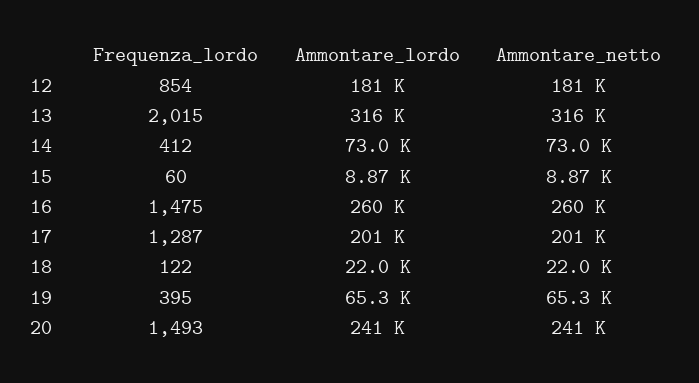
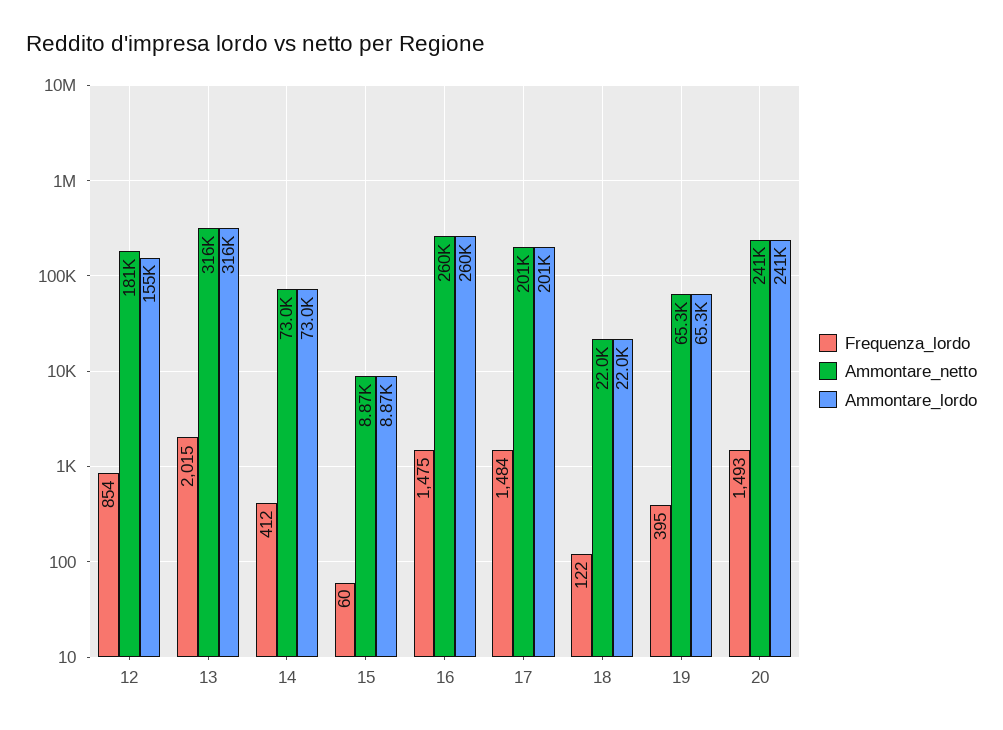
  {
    "Frequenza_lordo": {
      "12": 854,
      "13": 2015,
      "14": 412,
      "15": 60,
      "16": 1475,
-     "17": 1287,
+     "17": 1484,
      "18": 122,
      "19": 395,
      "20": 1493
    },
    "Ammontare_lordo": {
-     "12": 181000,
+     "12": 155000,
      "13": 316000,
      "14": 73000,
      "15": 8870,
      "16": 260000,
      "17": 201000,
      "18": 22000,
      "19": 65300,
      "20": 241000
    },
    "Ammontare_netto": {
      "12": 181000,
      "13": 316000,
      "14": 73000,
      "15": 8870,
      "16": 260000,
      "17": 201000,
      "18": 22000,
      "19": 65300,
      "20": 241000
    }
  }

